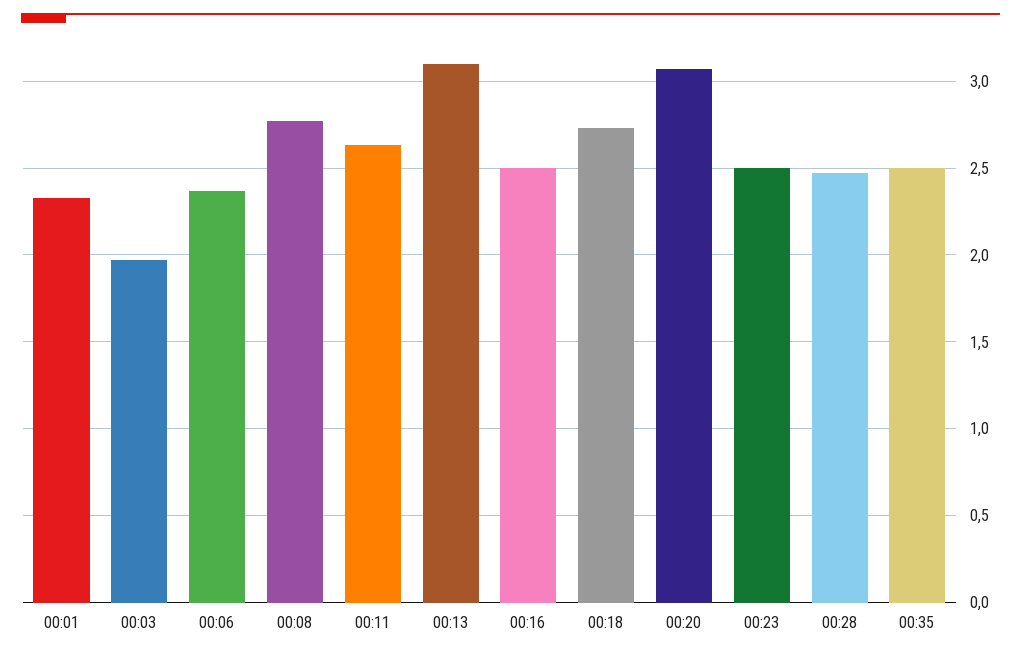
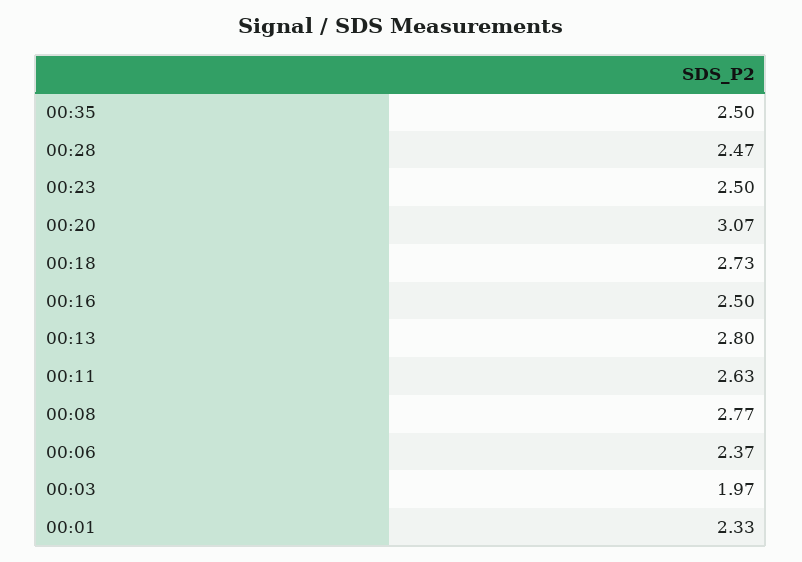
  {
    "00:01": 2.33,
    "00:03": 1.97,
    "00:06": 2.37,
    "00:08": 2.77,
    "00:11": 2.63,
-   "00:13": 3.1,
+   "00:13": 2.8,
    "00:16": 2.5,
    "00:18": 2.73,
    "00:20": 3.07,
    "00:23": 2.5,
    "00:28": 2.47,
    "00:35": 2.5
  }

